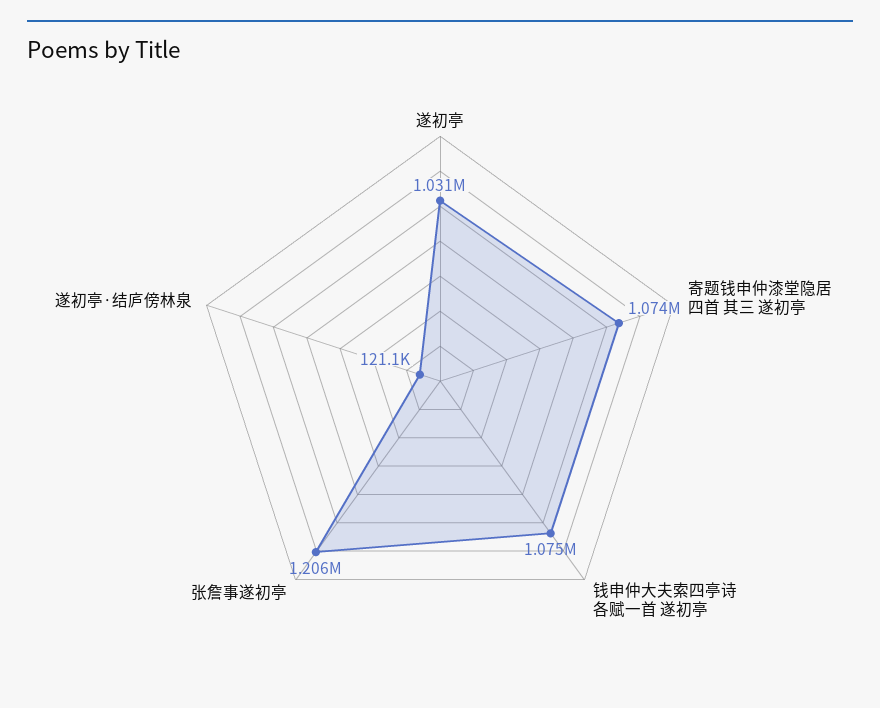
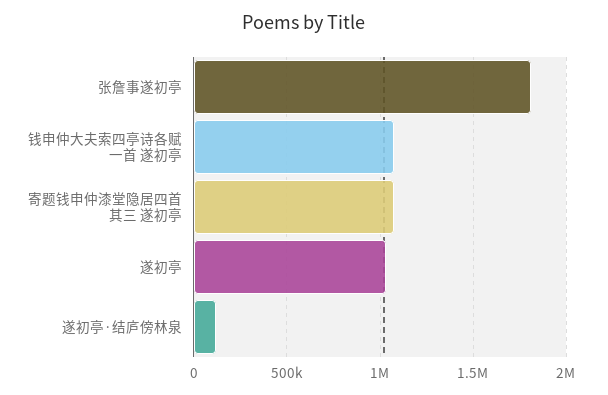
  {
    "遂初亭": 1031000,
    "寄题钱申仲漆堂隐居四首 其三 遂初亭": 1074000,
    "钱申仲大夫索四亭诗各赋一首 遂初亭": 1075000,
-   "张詹事遂初亭": 1206000,
+   "张詹事遂初亭": 1800000,
    "遂初亭·结庐傍林泉": 121100
  }

